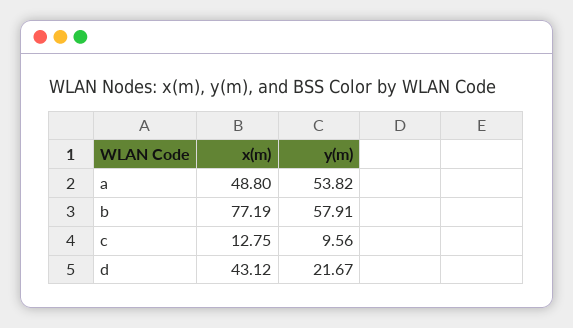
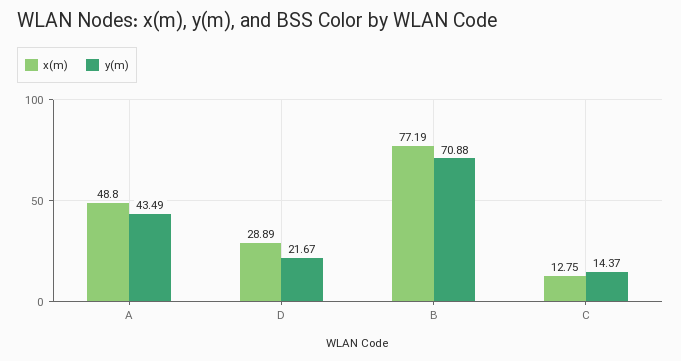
  {
    "x(m)": {
      "a": 48.8,
      "b": 77.19,
      "c": 12.75,
-     "d": 43.12
+     "d": 28.89
    },
    "y(m)": {
-     "a": 53.82,
+     "a": 43.49,
-     "b": 57.91,
+     "b": 70.88,
-     "c": 9.56,
+     "c": 14.37,
      "d": 21.67
    }
  }

